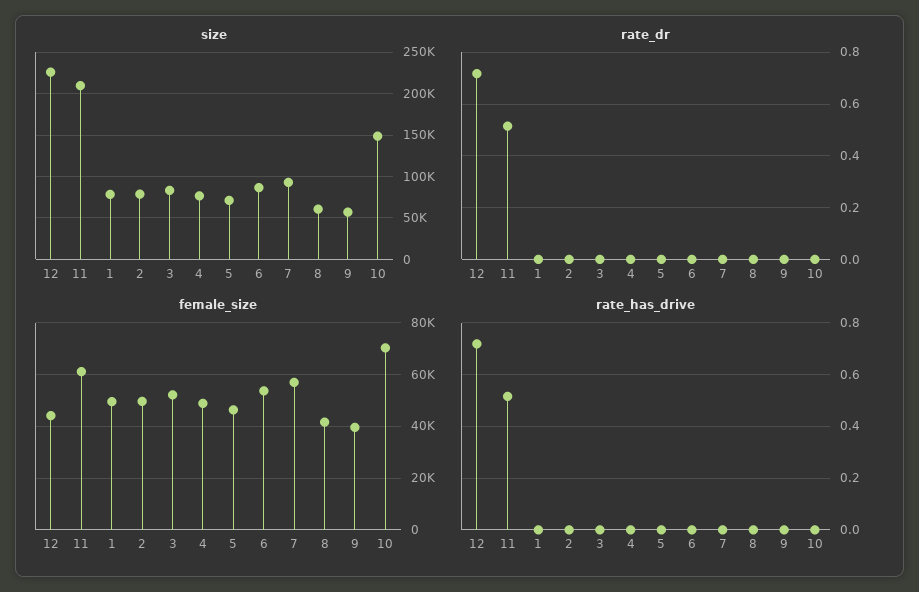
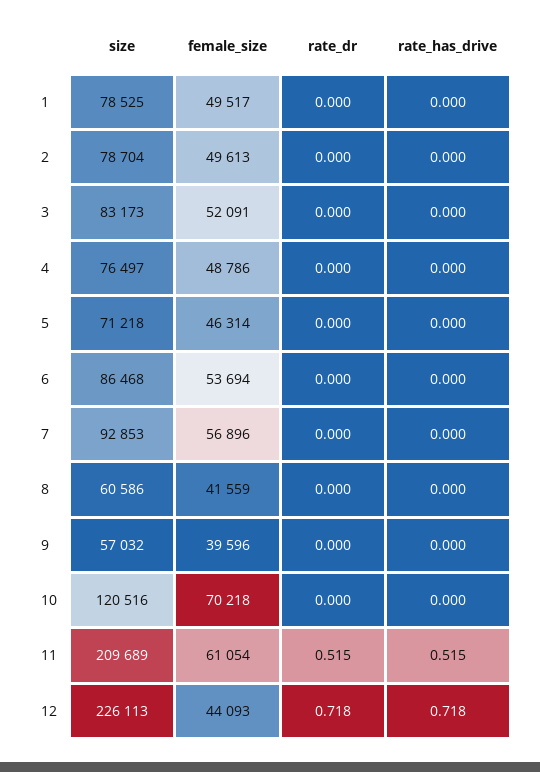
  {
    "size": {
      "12": 226113,
      "11": 209689,
      "1": 78525,
      "2": 78704,
      "3": 83173,
      "4": 76497,
      "5": 71218,
      "6": 86468,
      "7": 92853,
      "8": 60586,
      "9": 57032,
-     "10": 150000
+     "10": 120516
    },
    "rate_dr": {
      "12": 0.718,
      "11": 0.515,
      "1": 0,
      "2": 0,
      "3": 0,
      "4": 0,
      "5": 0,
      "6": 0,
      "7": 0,
      "8": 0,
      "9": 0,
      "10": 0
    },
    "female_size": {
      "12": 44093,
      "11": 61054,
      "1": 49517,
      "2": 49613,
      "3": 52091,
      "4": 48786,
      "5": 46314,
      "6": 53694,
      "7": 56896,
      "8": 41559,
      "9": 39596,
      "10": 70218
    },
    "rate_has_drive": {
      "12": 0.718,
      "11": 0.515,
      "1": 0,
      "2": 0,
      "3": 0,
      "4": 0,
      "5": 0,
      "6": 0,
      "7": 0,
      "8": 0,
      "9": 0,
      "10": 0
    }
  }

